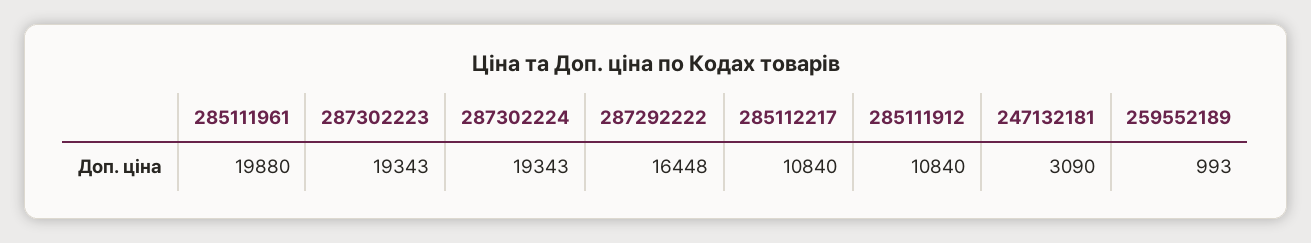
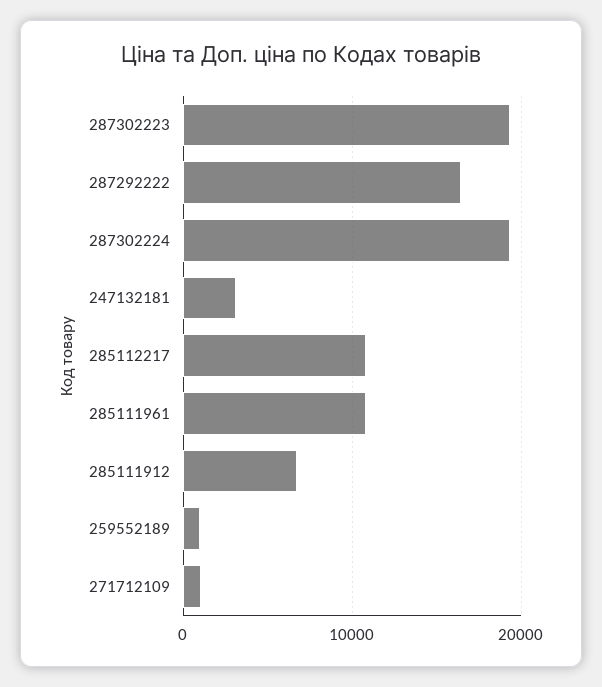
  {
-   "285111961": 19880,
+   "285111961": 11000,
    "287302223": 19343,
    "287302224": 19343,
    "287292222": 16448,
    "285112217": 10840,
-   "285111912": 10840,
+   "285111912": 7000,
    "247132181": 3090,
-   "259552189": 993
+   "259552189": 993,
+   "271712109": 1000
  }

